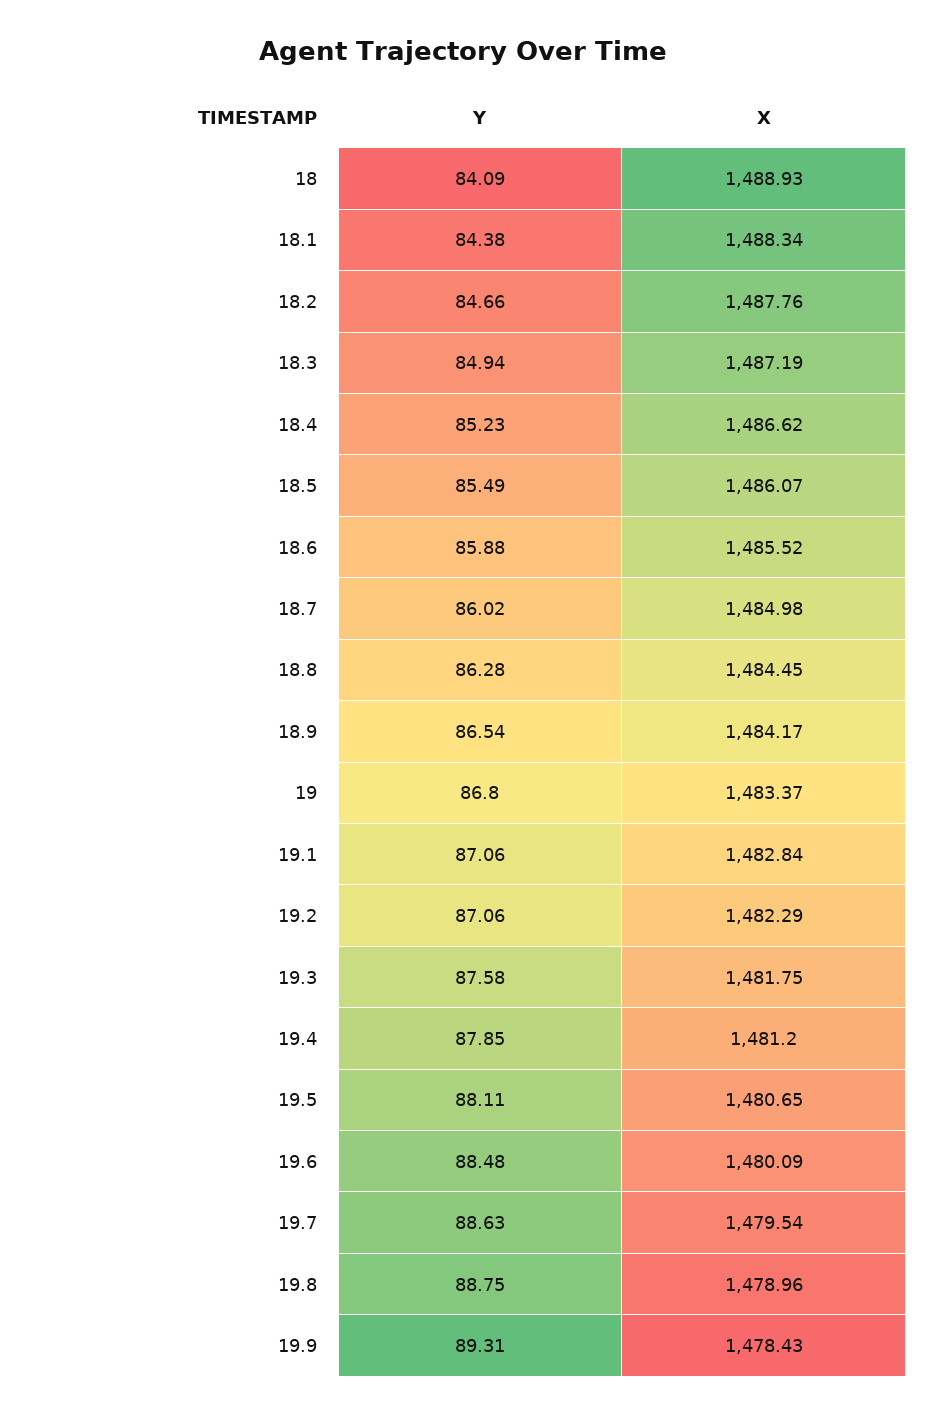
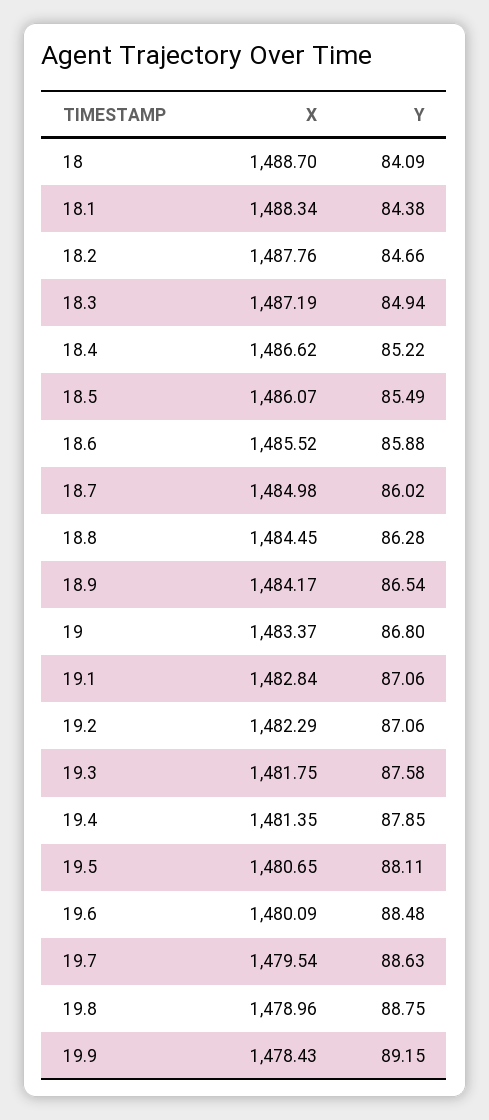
  {
    "Y": {
      "18": 84.09,
      "18.1": 84.38,
      "18.2": 84.66,
      "18.3": 84.94,
-     "18.4": 85.23,
+     "18.4": 85.22,
      "18.5": 85.49,
      "18.6": 85.88,
      "18.7": 86.02,
      "18.8": 86.28,
      "18.9": 86.54,
      "19": 86.8,
      "19.1": 87.06,
      "19.2": 87.06,
      "19.3": 87.58,
      "19.4": 87.85,
      "19.5": 88.11,
      "19.6": 88.48,
      "19.7": 88.63,
      "19.8": 88.75,
-     "19.9": 89.31
+     "19.9": 89.15
    },
    "X": {
-     "18": 1488.93,
+     "18": 1488.7,
      "18.1": 1488.34,
      "18.2": 1487.76,
      "18.3": 1487.19,
      "18.4": 1486.62,
      "18.5": 1486.07,
      "18.6": 1485.52,
      "18.7": 1484.98,
      "18.8": 1484.45,
      "18.9": 1484.17,
      "19": 1483.37,
      "19.1": 1482.84,
      "19.2": 1482.29,
      "19.3": 1481.75,
-     "19.4": 1481.2,
+     "19.4": 1481.35,
      "19.5": 1480.65,
      "19.6": 1480.09,
      "19.7": 1479.54,
      "19.8": 1478.96,
      "19.9": 1478.43
    }
  }

